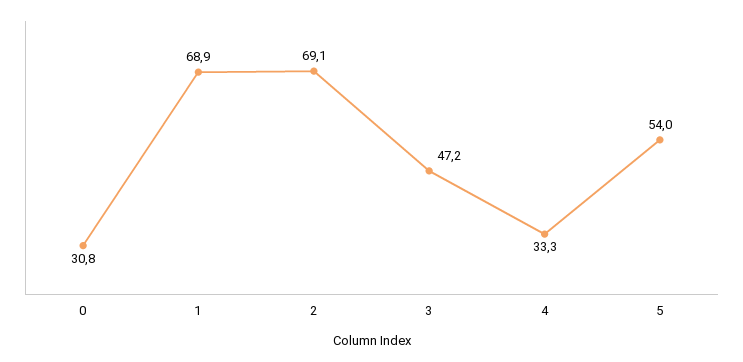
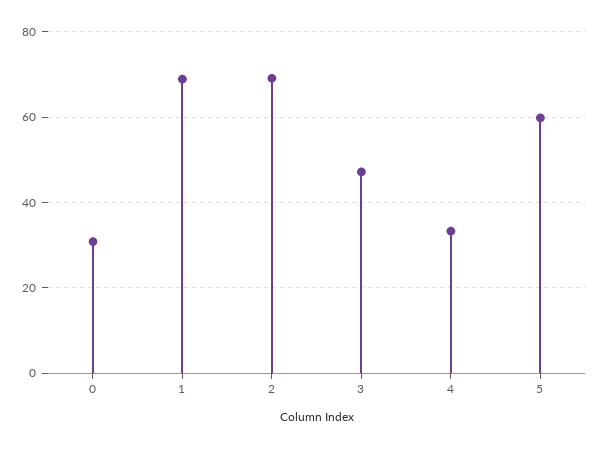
  {
    "0": 30.8,
    "1": 68.9,
    "2": 69.1,
    "3": 47.2,
    "4": 33.3,
-   "5": 54
+   "5": 60
  }

